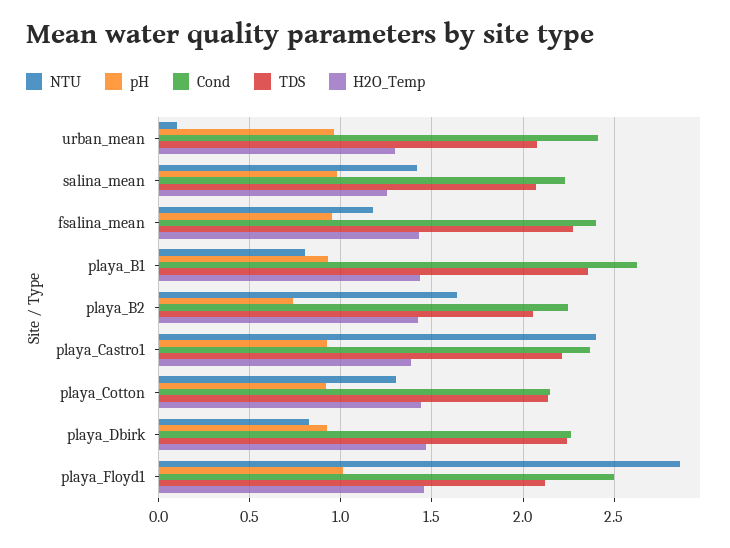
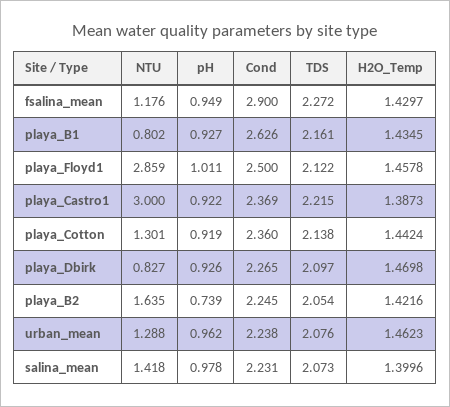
  {
    "NTU": {
-     "urban_mean": 0.1,
+     "urban_mean": 1.288,
      "salina_mean": 1.418,
      "fsalina_mean": 1.176,
      "playa_B1": 0.802,
      "playa_B2": 1.635,
-     "playa_Castro1": 2.4,
+     "playa_Castro1": 3,
      "playa_Cotton": 1.301,
      "playa_Dbirk": 0.827,
      "playa_Floyd1": 2.859
    },
    "pH": {
      "urban_mean": 0.962,
      "salina_mean": 0.978,
      "fsalina_mean": 0.949,
      "playa_B1": 0.927,
      "playa_B2": 0.739,
      "playa_Castro1": 0.922,
      "playa_Cotton": 0.919,
      "playa_Dbirk": 0.926,
      "playa_Floyd1": 1.011
    },
    "Cond": {
-     "urban_mean": 2.4,
+     "urban_mean": 2.238,
      "salina_mean": 2.231,
-     "fsalina_mean": 2.4,
+     "fsalina_mean": 2.9,
      "playa_B1": 2.626,
      "playa_B2": 2.245,
      "playa_Castro1": 2.369,
-     "playa_Cotton": 2.15,
+     "playa_Cotton": 2.36,
      "playa_Dbirk": 2.265,
      "playa_Floyd1": 2.5
    },
    "TDS": {
      "urban_mean": 2.076,
      "salina_mean": 2.073,
      "fsalina_mean": 2.272,
-     "playa_B1": 2.35,
+     "playa_B1": 2.161,
      "playa_B2": 2.054,
      "playa_Castro1": 2.215,
      "playa_Cotton": 2.138,
-     "playa_Dbirk": 2.25,
+     "playa_Dbirk": 2.097,
      "playa_Floyd1": 2.122
    },
    "H2O_Temp": {
-     "urban_mean": 1.3,
+     "urban_mean": 1.4623,
-     "salina_mean": 1.25,
+     "salina_mean": 1.3996,
      "fsalina_mean": 1.4297,
      "playa_B1": 1.4345,
      "playa_B2": 1.4216,
      "playa_Castro1": 1.3873,
      "playa_Cotton": 1.4424,
      "playa_Dbirk": 1.4698,
      "playa_Floyd1": 1.4578
    }
  }

